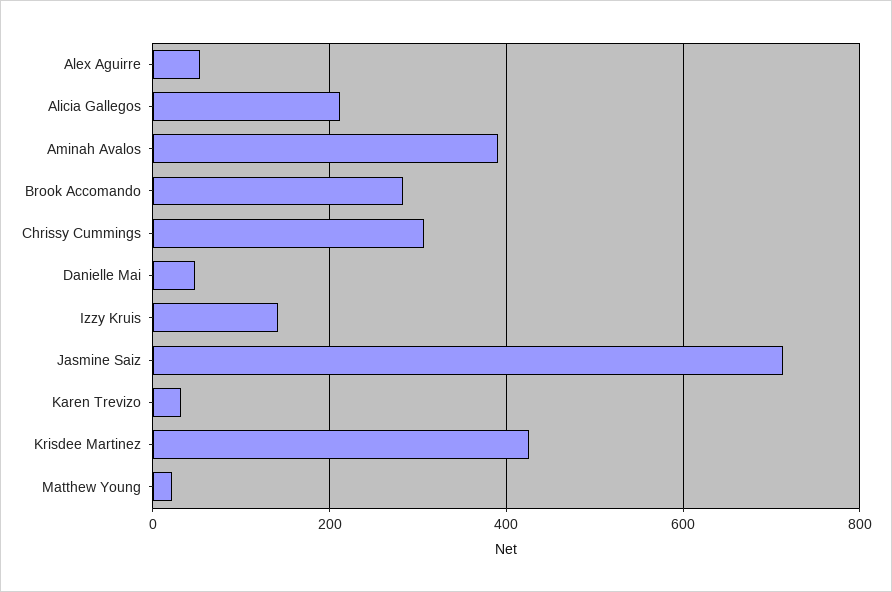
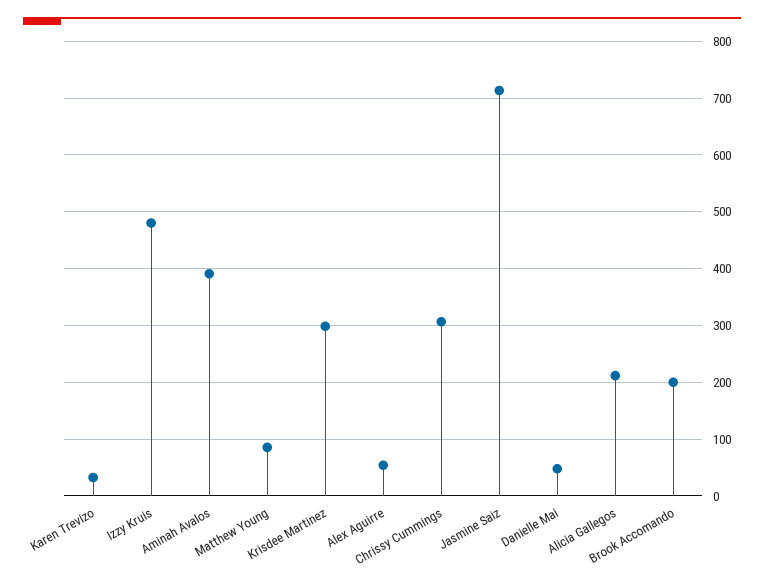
  {
    "Alex Aguirre": 60,
    "Alicia Gallegos": 220,
    "Aminah Avalos": 400,
-   "Brook Accomando": 280,
+   "Brook Accomando": 200,
    "Chrissy Cummings": 300,
    "Danielle Mai": 40,
-   "Izzy Kruis": 140,
+   "Izzy Kruis": 480,
    "Jasmine Saiz": 720,
    "Karen Trevizo": 40,
-   "Krisdee Martinez": 420,
+   "Krisdee Martinez": 300,
-   "Matthew Young": 20
+   "Matthew Young": 80
  }

